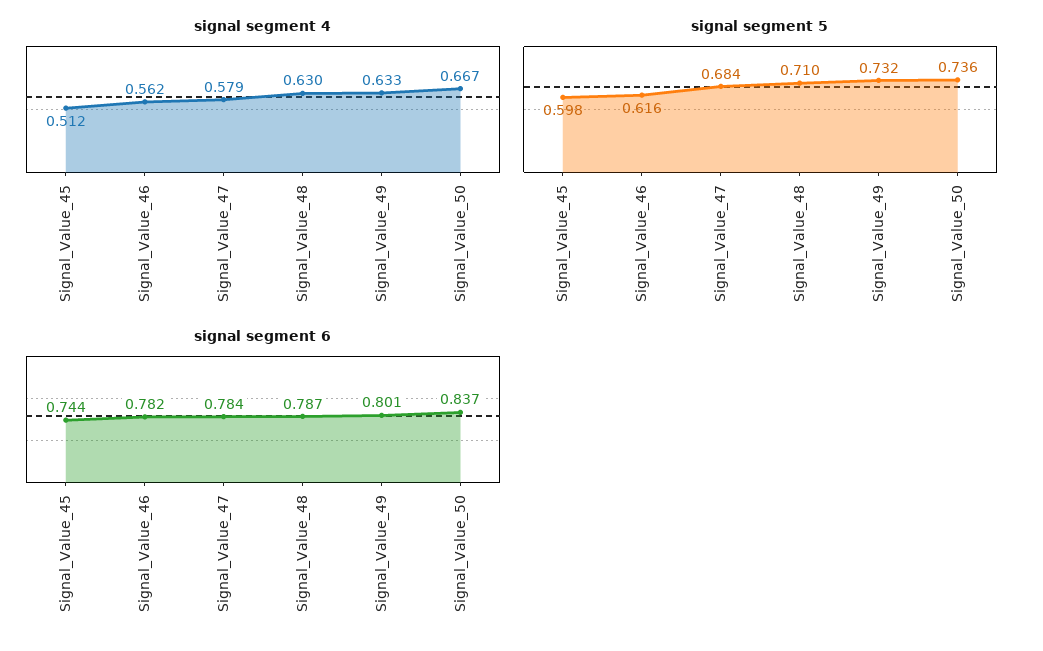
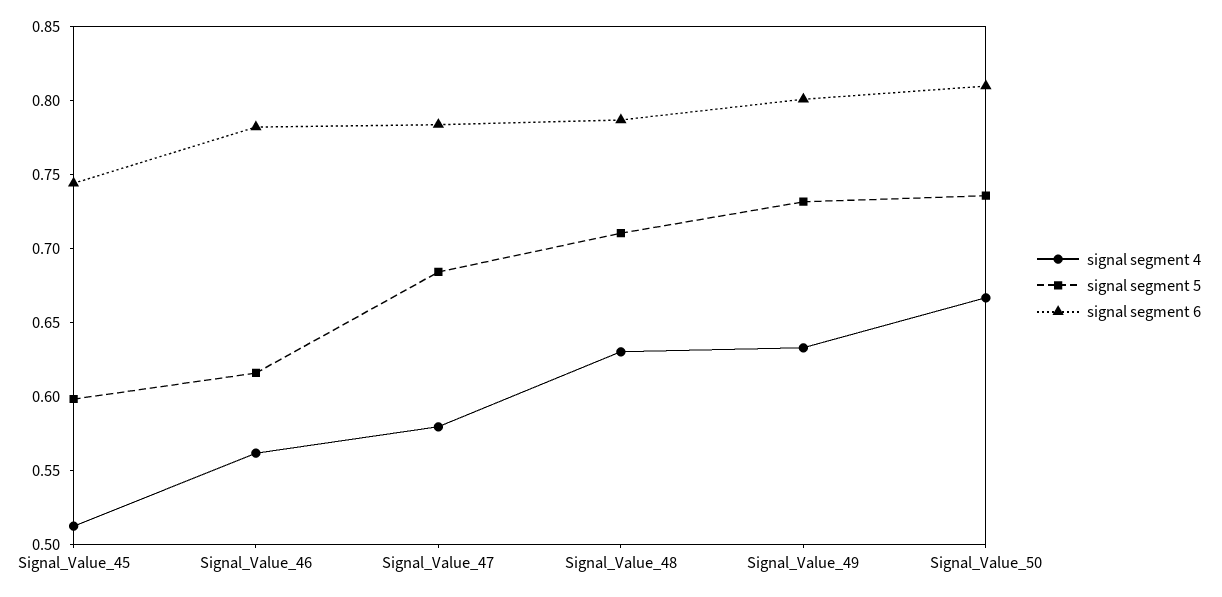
  {
    "signal segment 4": {
      "Signal_Value_45": 0.512,
      "Signal_Value_46": 0.562,
      "Signal_Value_47": 0.579,
      "Signal_Value_48": 0.63,
      "Signal_Value_49": 0.633,
      "Signal_Value_50": 0.667
    },
    "signal segment 5": {
      "Signal_Value_45": 0.598,
      "Signal_Value_46": 0.616,
      "Signal_Value_47": 0.684,
      "Signal_Value_48": 0.71,
      "Signal_Value_49": 0.732,
      "Signal_Value_50": 0.736
    },
    "signal segment 6": {
      "Signal_Value_45": 0.744,
      "Signal_Value_46": 0.782,
      "Signal_Value_47": 0.784,
      "Signal_Value_48": 0.787,
      "Signal_Value_49": 0.801,
-     "Signal_Value_50": 0.837
+     "Signal_Value_50": 0.81
    }
  }

